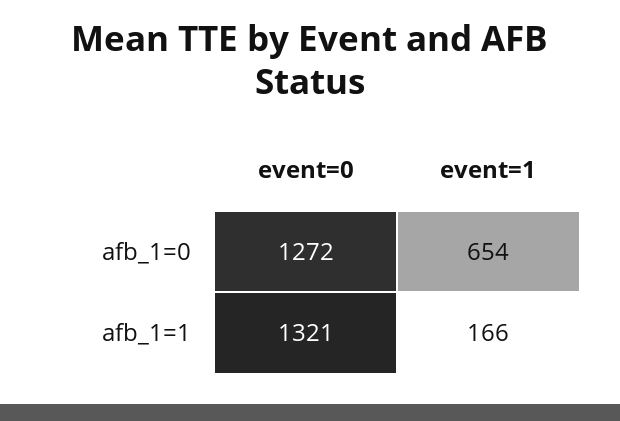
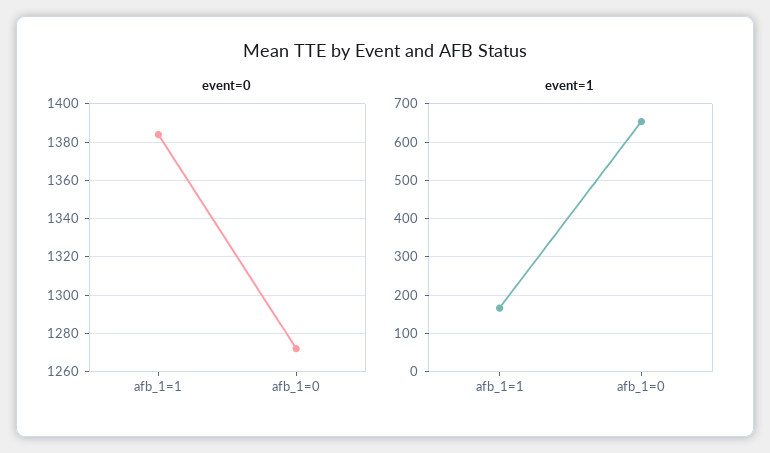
  {
    "event=0": {
      "afb_1=0": 1272,
-     "afb_1=1": 1321
+     "afb_1=1": 1385
    },
    "event=1": {
      "afb_1=0": 654,
      "afb_1=1": 166
    }
  }

